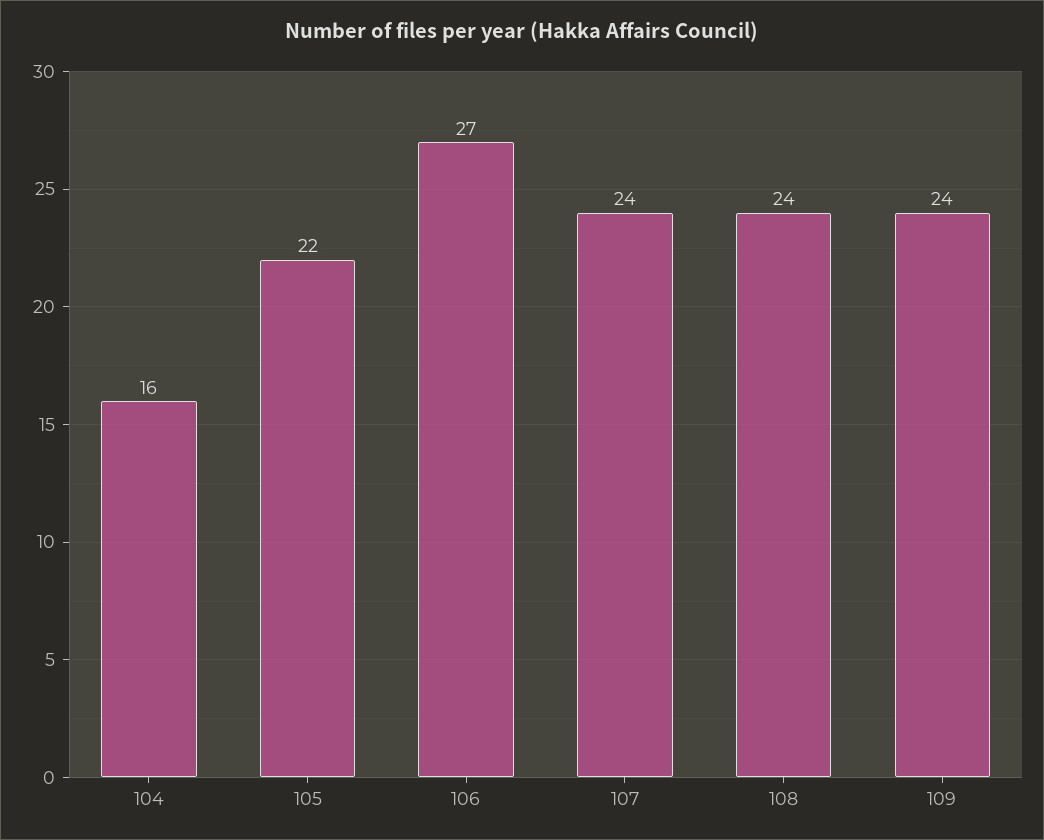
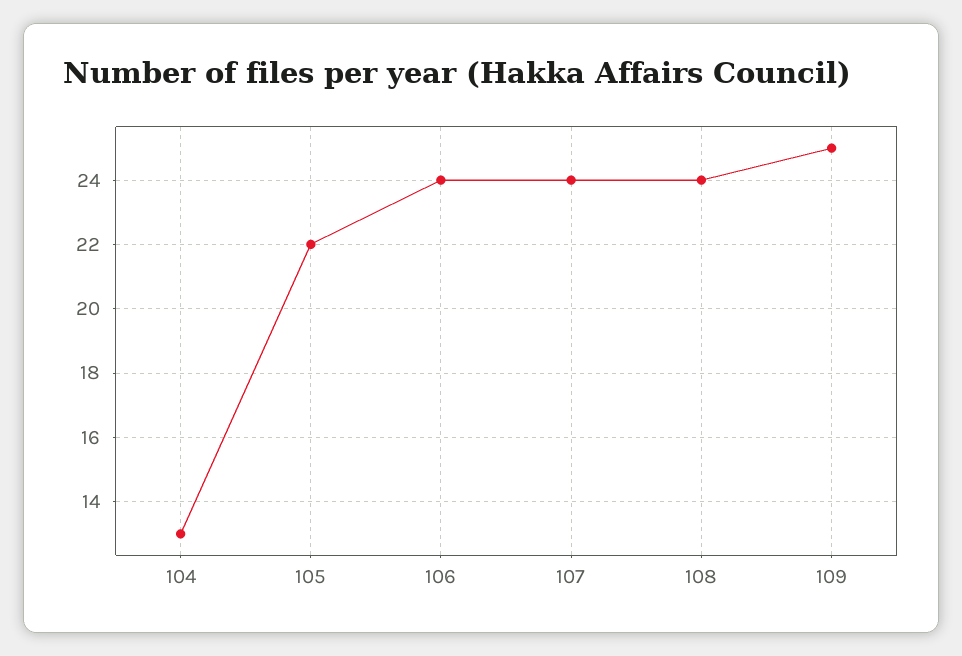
  {
-   "104": 16,
+   "104": 13,
    "105": 22,
-   "106": 27,
+   "106": 24,
    "107": 24,
    "108": 24,
-   "109": 24
+   "109": 25
  }

